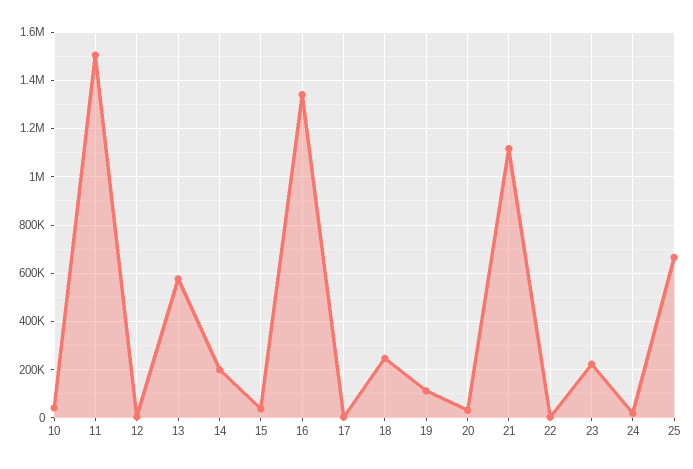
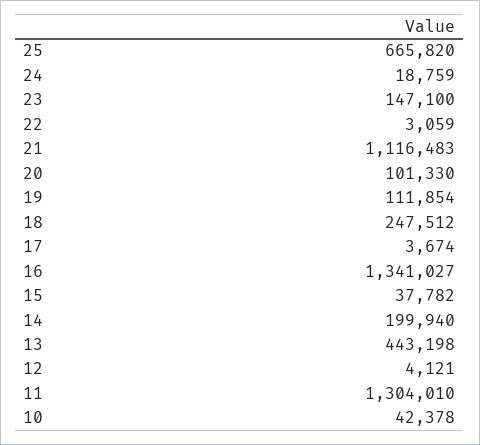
  {
    "10": 42378,
-   "11": 1500000,
+   "11": 1304010,
    "12": 4121,
-   "13": 575000,
+   "13": 443198,
    "14": 199940,
    "15": 37782,
    "16": 1341027,
    "17": 3674,
    "18": 247512,
    "19": 111854,
-   "20": 25000,
+   "20": 101330,
    "21": 1116483,
    "22": 3059,
-   "23": 225000,
+   "23": 147100,
    "24": 18759,
    "25": 665820
  }

